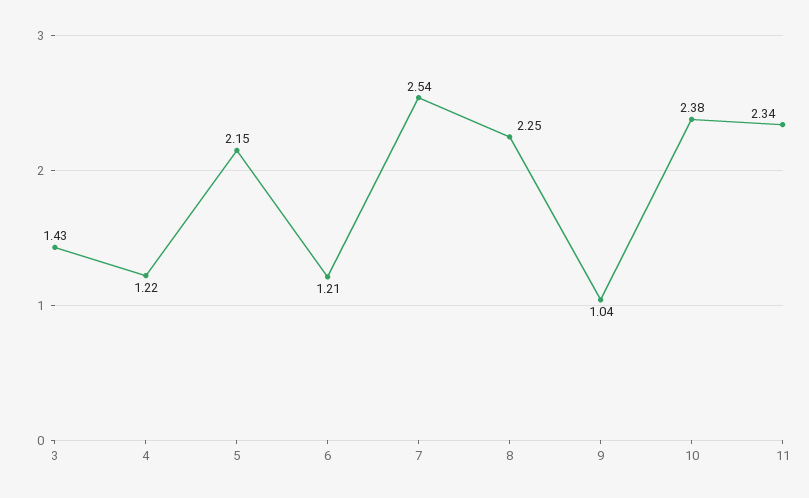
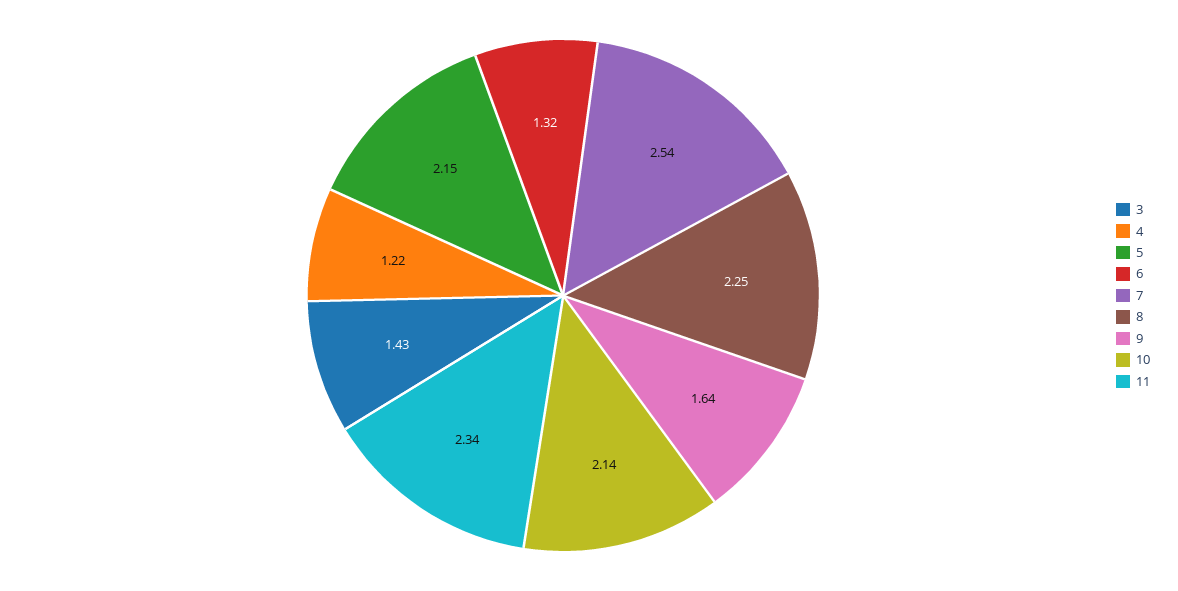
  {
    "3": 1.43,
    "4": 1.22,
    "5": 2.15,
-   "6": 1.21,
+   "6": 1.32,
    "7": 2.54,
    "8": 2.25,
-   "9": 1.04,
+   "9": 1.64,
-   "10": 2.38,
+   "10": 2.14,
    "11": 2.34
  }

